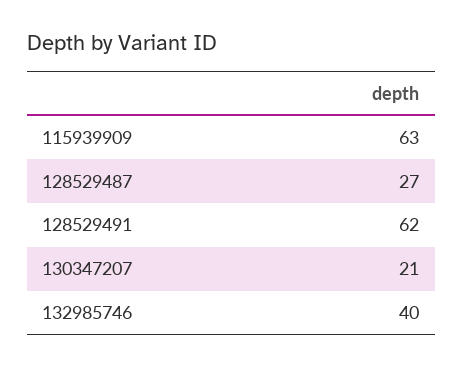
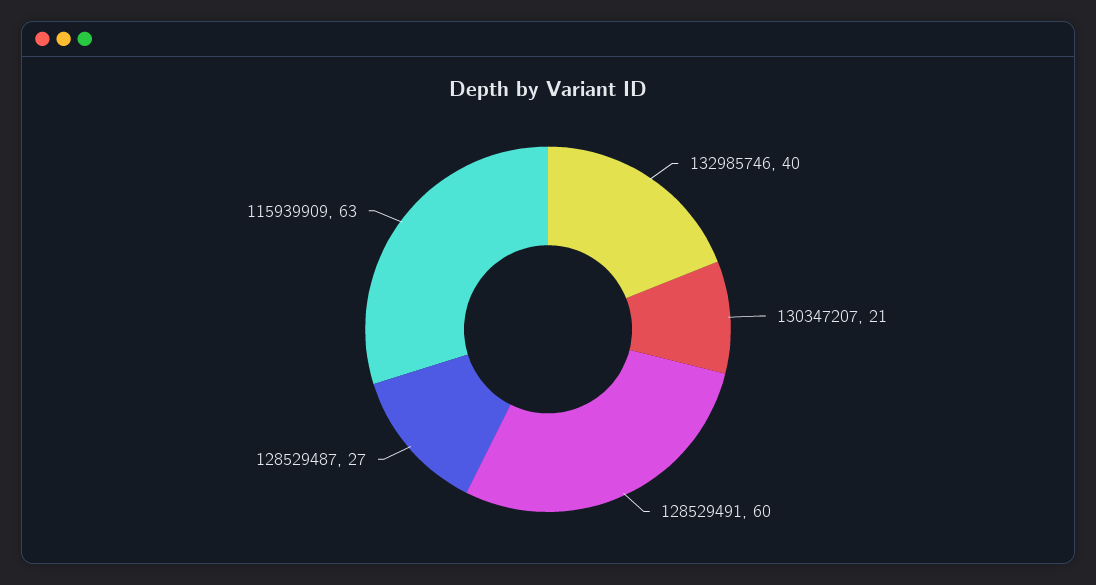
  {
    "115939909": 63,
    "128529487": 27,
-   "128529491": 62,
+   "128529491": 60,
    "130347207": 21,
    "132985746": 40
  }

